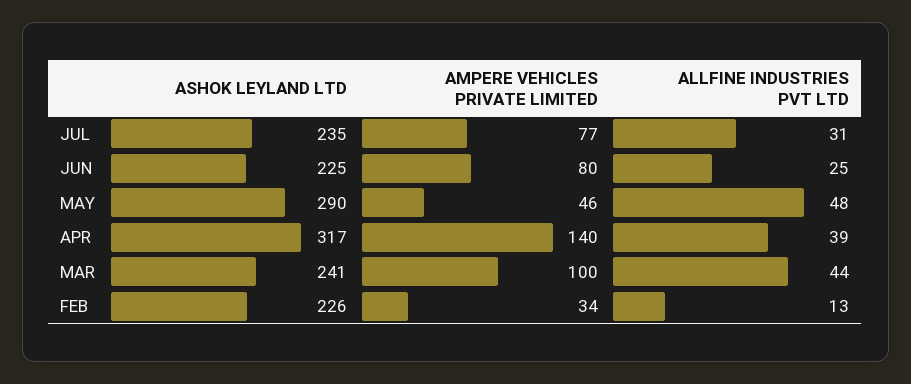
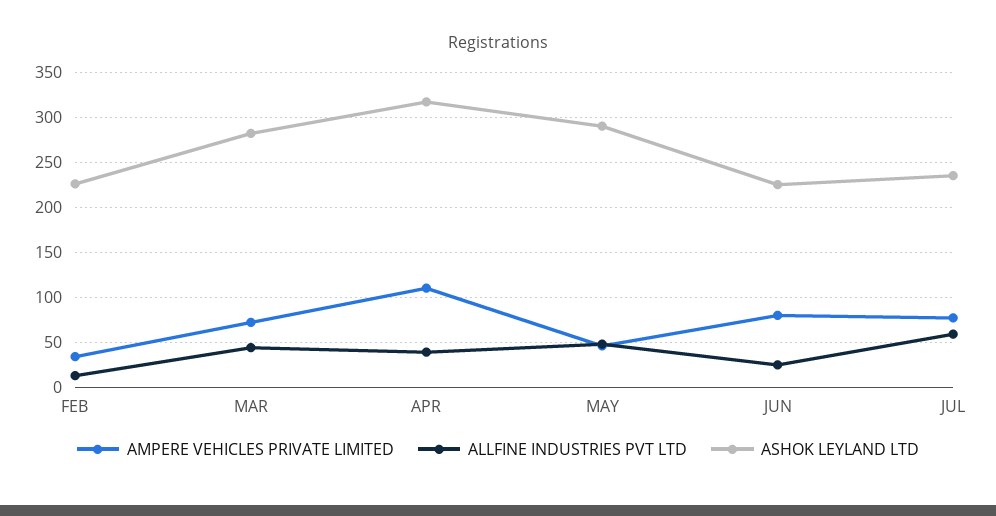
  {
    "ASHOK LEYLAND LTD": {
      "JUL": 235,
      "JUN": 225,
      "MAY": 290,
      "APR": 317,
-     "MAR": 241,
+     "MAR": 280,
      "FEB": 226
    },
    "AMPERE VEHICLES PRIVATE LIMITED": {
      "JUL": 77,
      "JUN": 80,
      "MAY": 46,
-     "APR": 140,
+     "APR": 110,
-     "MAR": 100,
+     "MAR": 70,
      "FEB": 34
    },
    "ALLFINE INDUSTRIES PVT LTD": {
-     "JUL": 31,
+     "JUL": 60,
      "JUN": 25,
      "MAY": 48,
      "APR": 39,
      "MAR": 44,
      "FEB": 13
    }
  }

